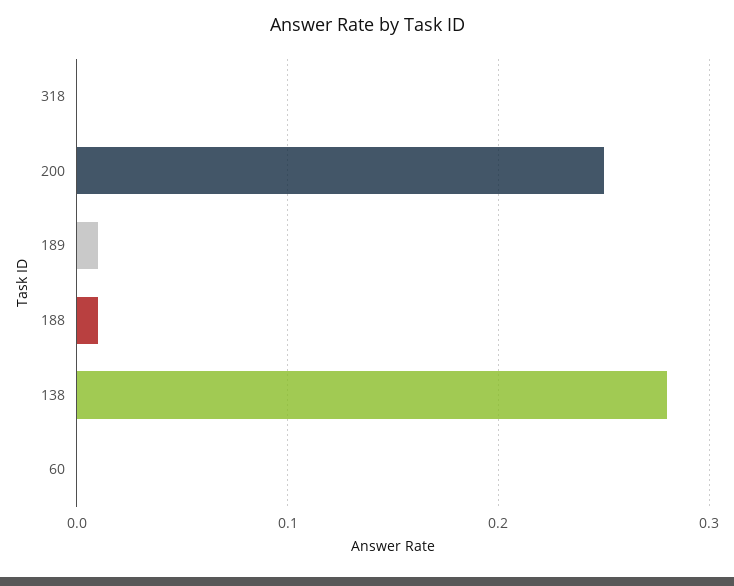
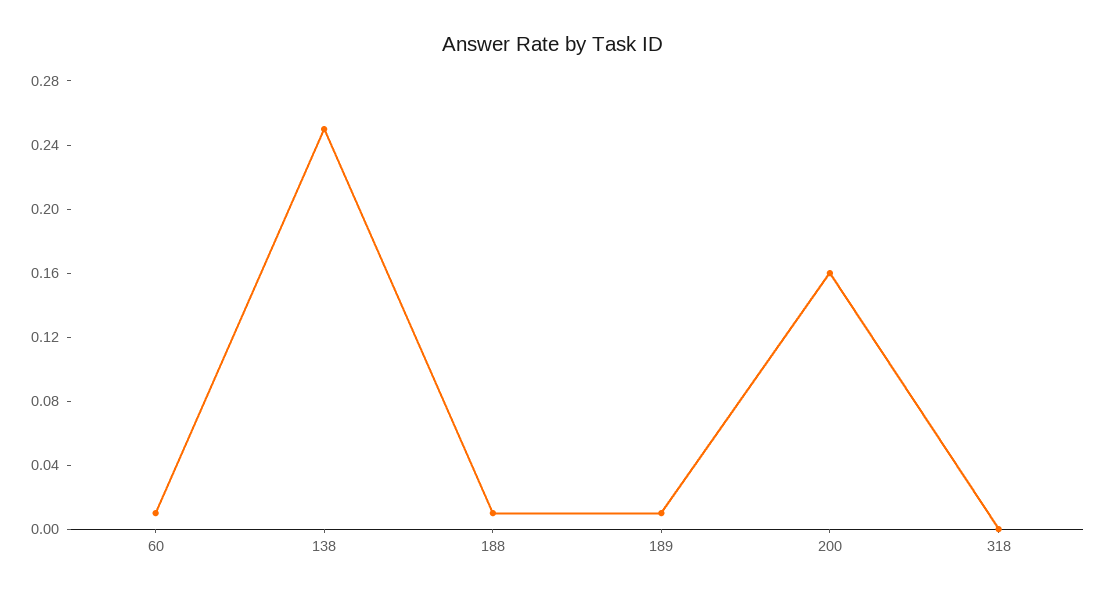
  {
    "318": 0,
-   "200": 0.25,
+   "200": 0.16,
    "189": 0.01,
    "188": 0.01,
-   "138": 0.28,
+   "138": 0.25,
-   "60": 0
+   "60": 0.01
  }

